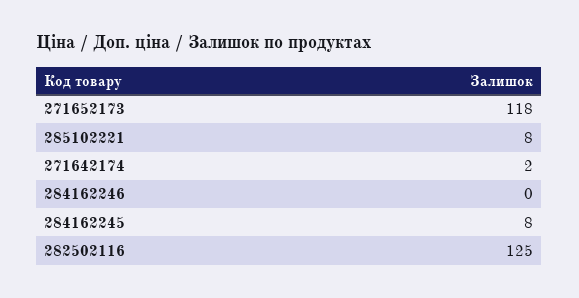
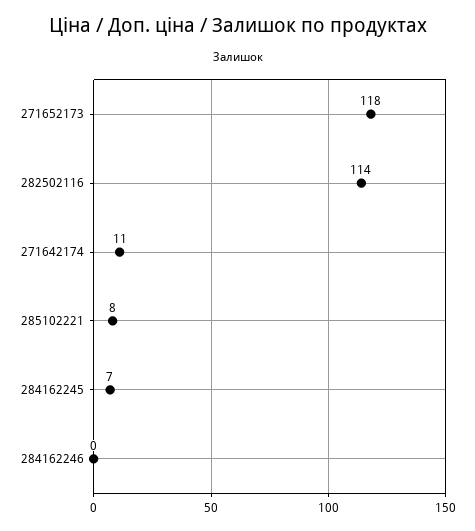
  {
    "271652173": 118,
    "285102221": 8,
-   "271642174": 2,
+   "271642174": 11,
    "284162246": 0,
-   "284162245": 8,
+   "284162245": 7,
-   "282502116": 125
+   "282502116": 114
  }

